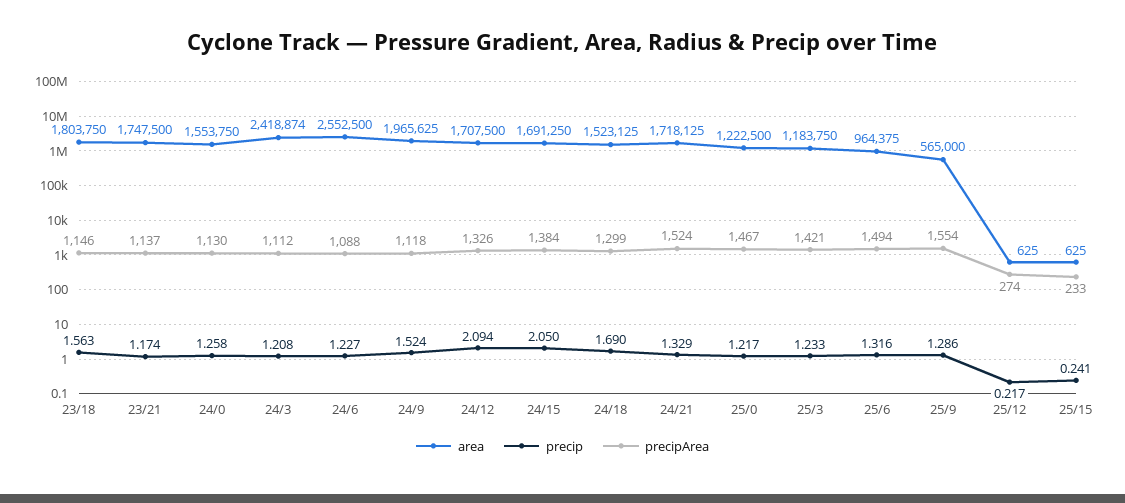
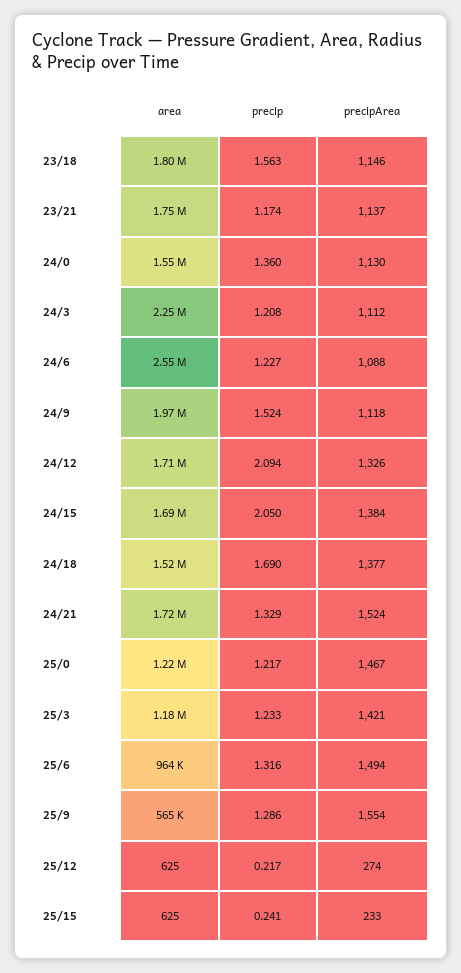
  {
    "area": {
      "23/18": 1803750,
      "23/21": 1747500,
      "24/0": 1553750,
-     "24/3": 2418874,
+     "24/3": 2250000,
      "24/6": 2552500,
      "24/9": 1965625,
      "24/12": 1707500,
      "24/15": 1691250,
      "24/18": 1523125,
      "24/21": 1718125,
      "25/0": 1222500,
      "25/3": 1183750,
      "25/6": 964375,
      "25/9": 565000,
      "25/12": 625,
      "25/15": 625
    },
    "precip": {
      "23/18": 1.563,
      "23/21": 1.174,
-     "24/0": 1.258,
+     "24/0": 1.36,
      "24/3": 1.208,
      "24/6": 1.227,
      "24/9": 1.524,
      "24/12": 2.094,
      "24/15": 2.05,
      "24/18": 1.69,
      "24/21": 1.329,
      "25/0": 1.217,
      "25/3": 1.233,
      "25/6": 1.316,
      "25/9": 1.286,
      "25/12": 0.217,
      "25/15": 0.241
    },
    "precipArea": {
      "23/18": 1146,
      "23/21": 1137,
      "24/0": 1130,
      "24/3": 1112,
      "24/6": 1088,
      "24/9": 1118,
      "24/12": 1326,
      "24/15": 1384,
-     "24/18": 1299,
+     "24/18": 1377,
      "24/21": 1524,
      "25/0": 1467,
      "25/3": 1421,
      "25/6": 1494,
      "25/9": 1554,
      "25/12": 274,
      "25/15": 233
    }
  }

